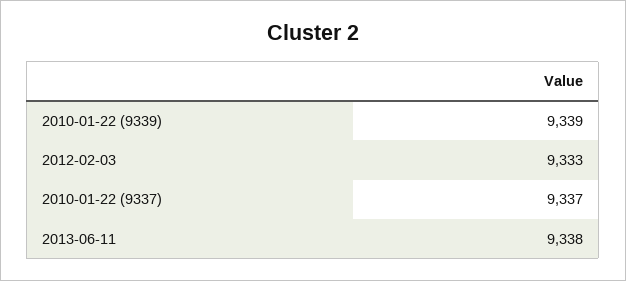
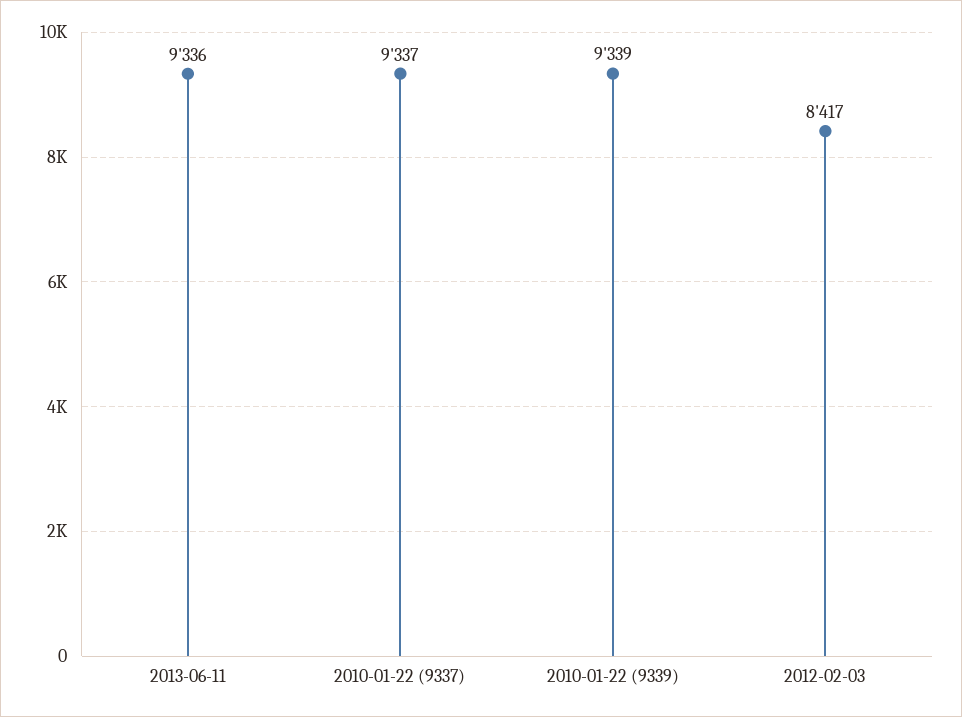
  {
    "2010-01-22 (9339)": 9339,
-   "2012-02-03": 9333,
+   "2012-02-03": 8417,
    "2010-01-22 (9337)": 9337,
-   "2013-06-11": 9338
+   "2013-06-11": 9336
  }

